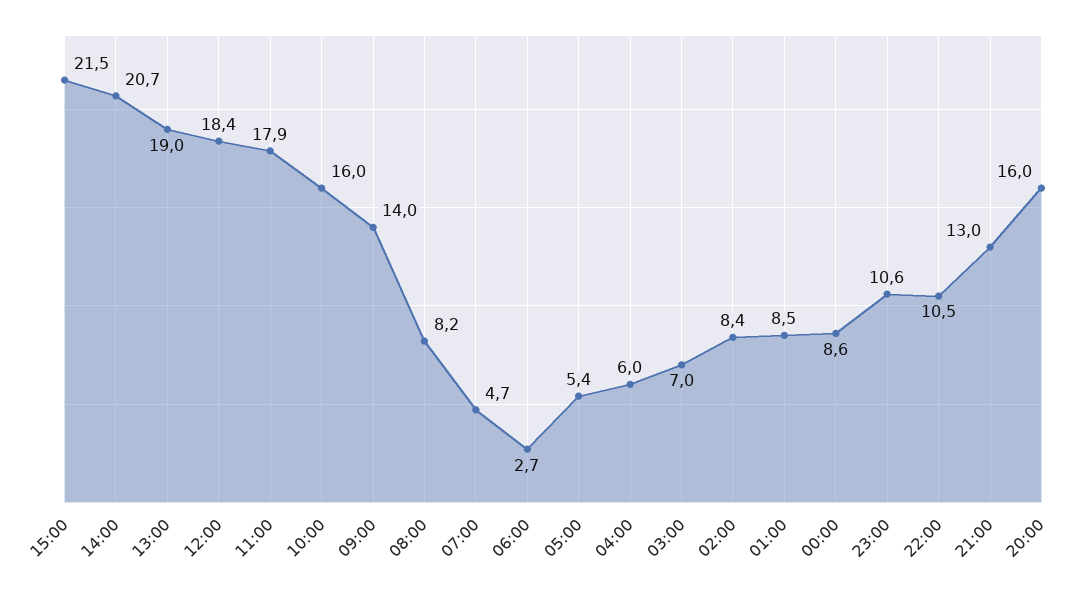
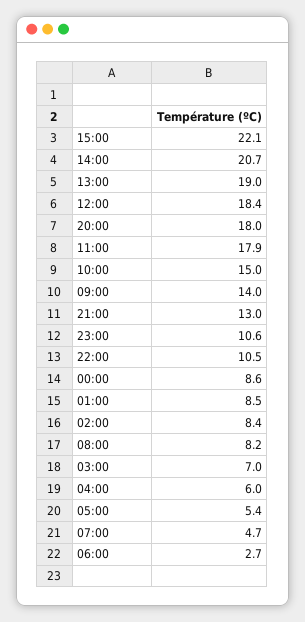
  {
-   "15:00": 21.5,
+   "15:00": 22.1,
    "14:00": 20.7,
    "13:00": 19,
    "12:00": 18.4,
    "11:00": 17.9,
-   "10:00": 16,
+   "10:00": 15,
    "09:00": 14,
    "08:00": 8.2,
    "07:00": 4.7,
    "06:00": 2.7,
    "05:00": 5.4,
    "04:00": 6,
    "03:00": 7,
    "02:00": 8.4,
    "01:00": 8.5,
    "00:00": 8.6,
    "23:00": 10.6,
    "22:00": 10.5,
    "21:00": 13,
-   "20:00": 16
+   "20:00": 18
  }

